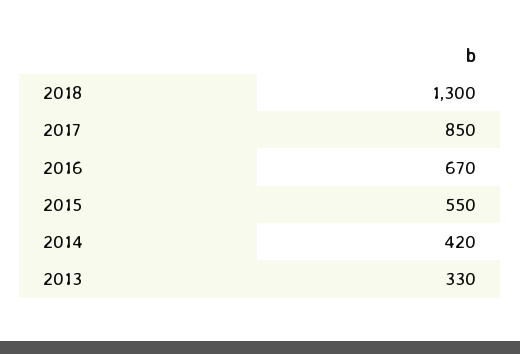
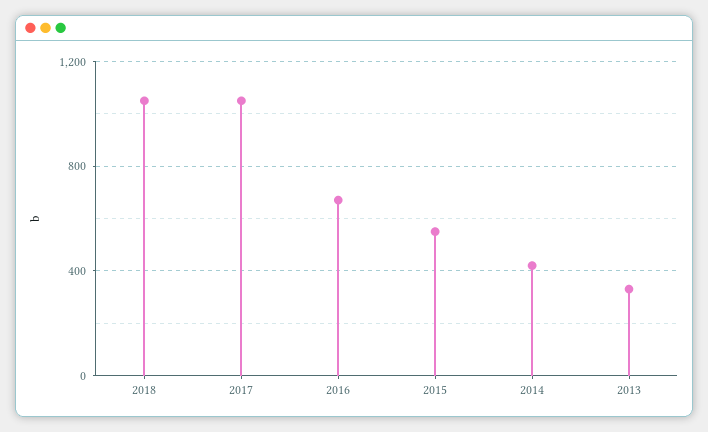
  {
-   "2018": 1300,
+   "2018": 1050,
-   "2017": 850,
+   "2017": 1050,
    "2016": 670,
    "2015": 550,
    "2014": 420,
    "2013": 330
  }

